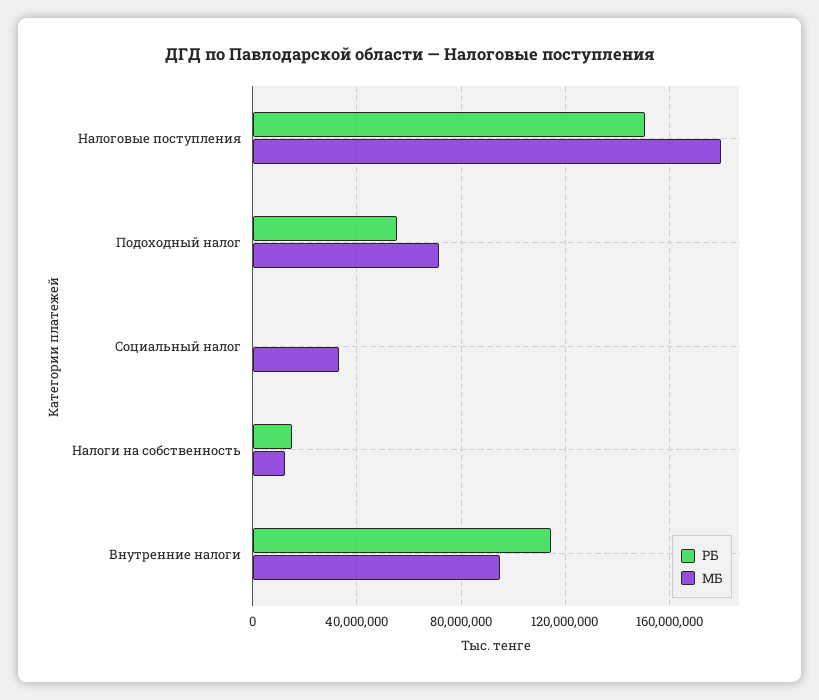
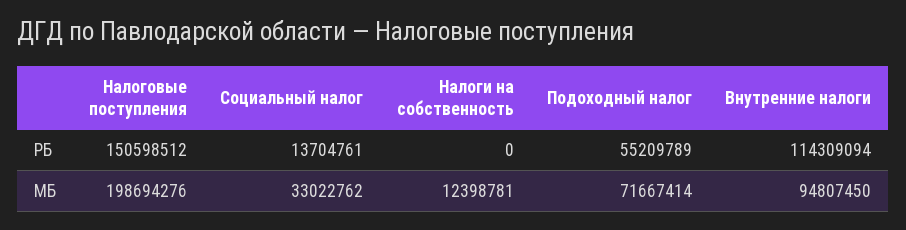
  {
    "РБ": {
      "Налоговые поступления": 150598512,
      "Подоходный налог": 55209789,
-     "Социальный налог": 0,
+     "Социальный налог": 13704761,
-     "Налоги на собственность": 15000000,
+     "Налоги на собственность": 0,
      "Внутренние налоги": 114309094
    },
    "МБ": {
-     "Налоговые поступления": 180000000,
+     "Налоговые поступления": 198694276,
      "Подоходный налог": 71667414,
      "Социальный налог": 33022762,
      "Налоги на собственность": 12398781,
      "Внутренние налоги": 94807450
    }
  }

